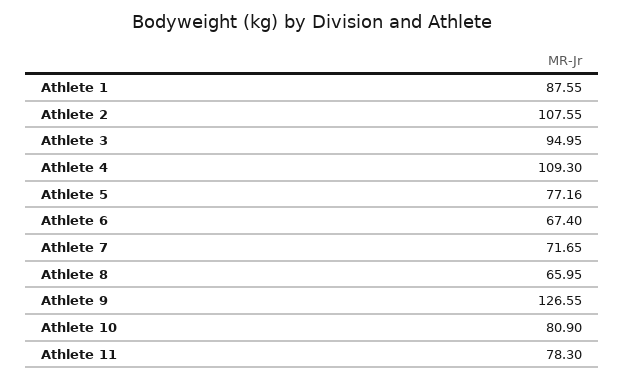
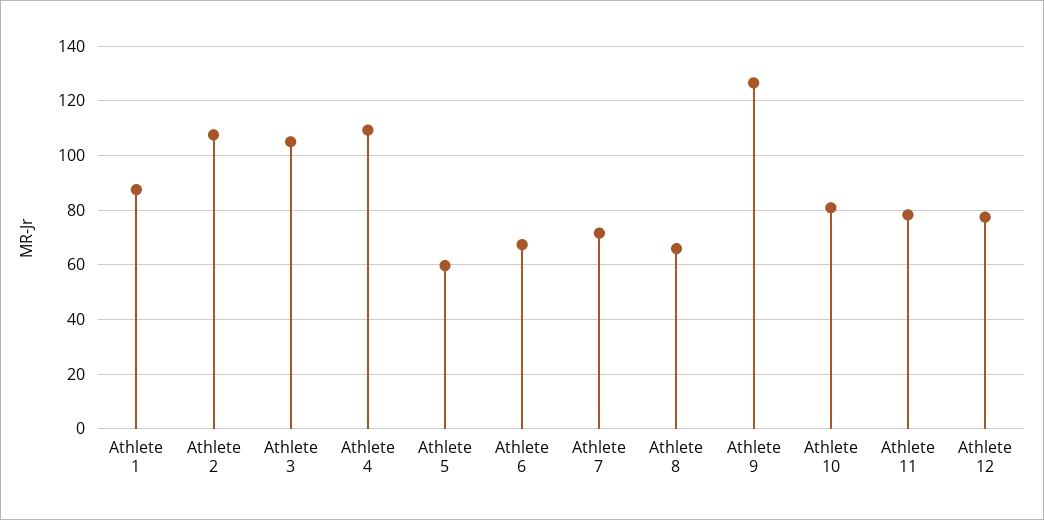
  {
    "Athlete 1": 87.55,
    "Athlete 2": 107.55,
-   "Athlete 3": 94.95,
+   "Athlete 3": 105,
    "Athlete 4": 109.3,
-   "Athlete 5": 77.16,
+   "Athlete 5": 60,
    "Athlete 6": 67.4,
    "Athlete 7": 71.65,
    "Athlete 8": 65.95,
    "Athlete 9": 126.55,
    "Athlete 10": 80.9,
-   "Athlete 11": 78.3
+   "Athlete 11": 78.3,
+   "Athlete 12": 77.5
  }

